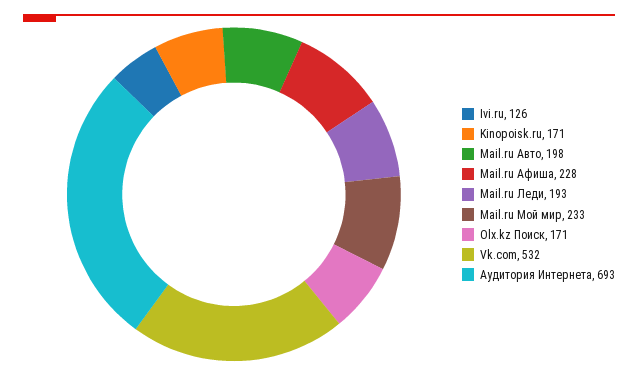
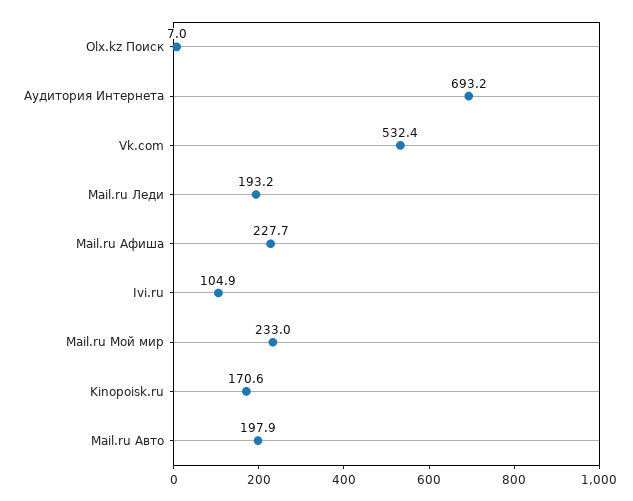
  {
-   "Ivi.ru": 126,
+   "Ivi.ru": 104.9,
    "Kinopoisk.ru": 170.6,
    "Mail.ru Авто": 197.9,
    "Mail.ru Афиша": 227.7,
    "Mail.ru Леди": 193.2,
    "Mail.ru Мой мир": 233,
-   "Olx.kz Поиск": 171,
+   "Olx.kz Поиск": 7,
    "Vk.com": 532.4,
    "Аудитория Интернета": 693.2
  }

